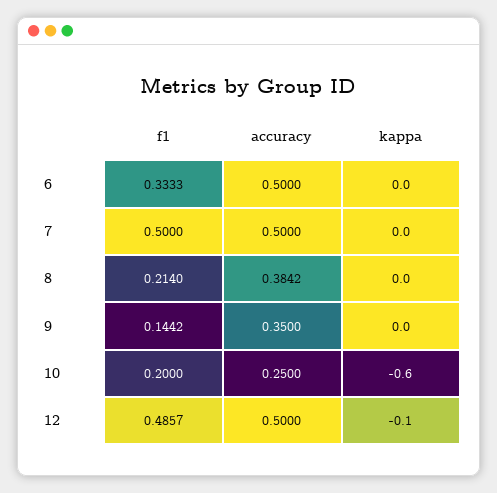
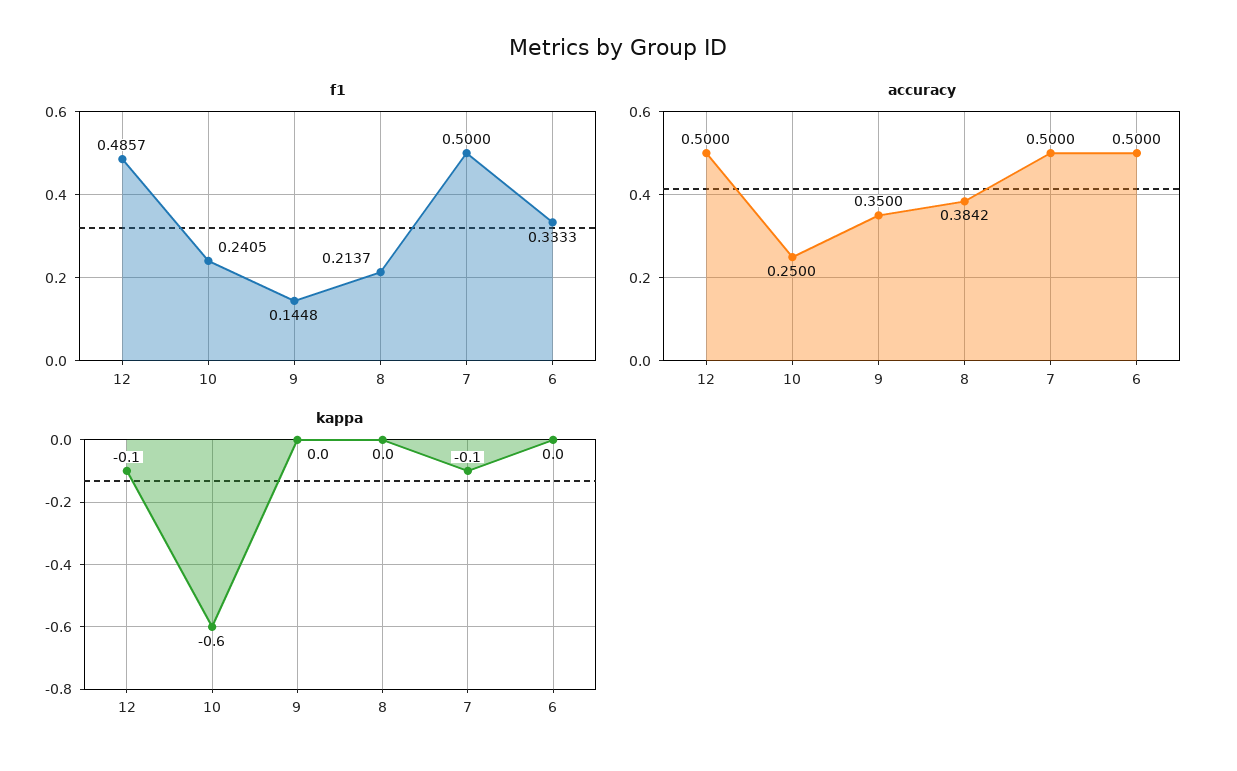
  {
    "f1": {
      "6": 0.3333,
      "7": 0.5,
-     "8": 0.214,
+     "8": 0.2137,
-     "9": 0.1442,
+     "9": 0.1448,
-     "10": 0.2,
+     "10": 0.2405,
      "12": 0.4857
    },
    "accuracy": {
      "6": 0.5,
      "7": 0.5,
      "8": 0.3842,
      "9": 0.35,
      "10": 0.25,
      "12": 0.5
    },
    "kappa": {
      "6": 0,
-     "7": 0,
+     "7": -0.1,
      "8": 0,
      "9": 0,
      "10": -0.6,
      "12": -0.1
    }
  }

